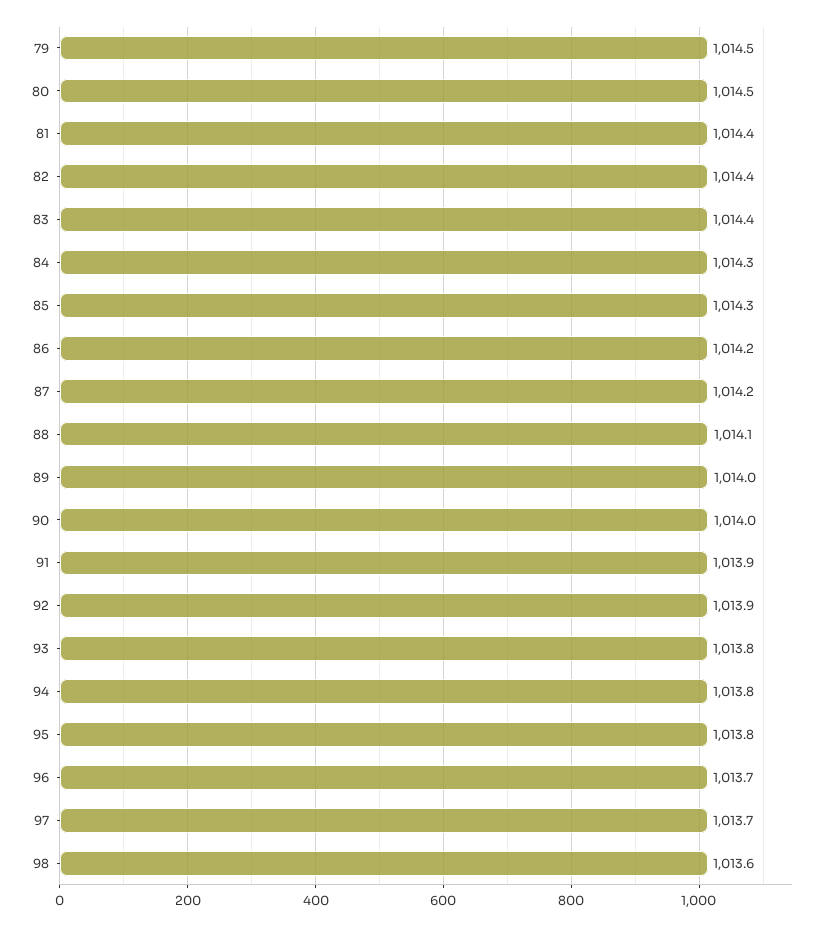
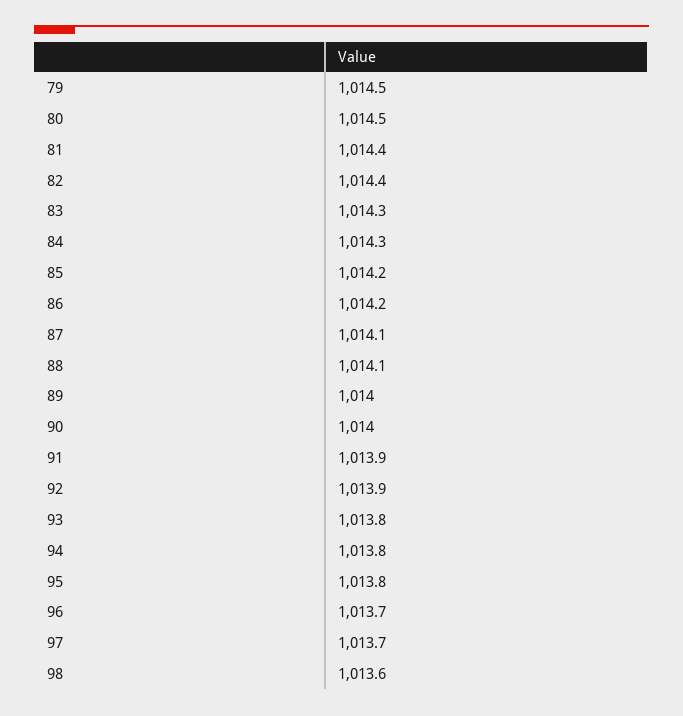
  {
    "79": 1014.5,
    "80": 1014.5,
    "81": 1014.4,
    "82": 1014.4,
-   "83": 1014.4,
+   "83": 1014.3,
    "84": 1014.3,
-   "85": 1014.3,
+   "85": 1014.2,
    "86": 1014.2,
-   "87": 1014.2,
+   "87": 1014.1,
    "88": 1014.1,
    "89": 1014,
    "90": 1014,
    "91": 1013.9,
    "92": 1013.9,
    "93": 1013.8,
    "94": 1013.8,
    "95": 1013.8,
    "96": 1013.7,
    "97": 1013.7,
    "98": 1013.6
  }

